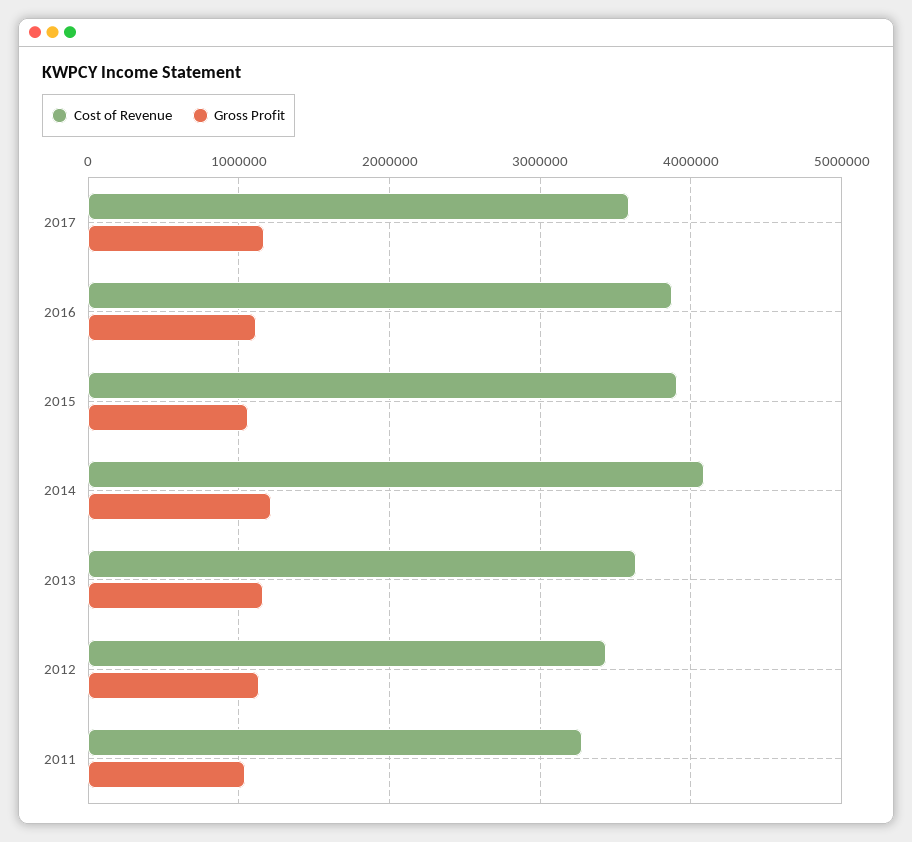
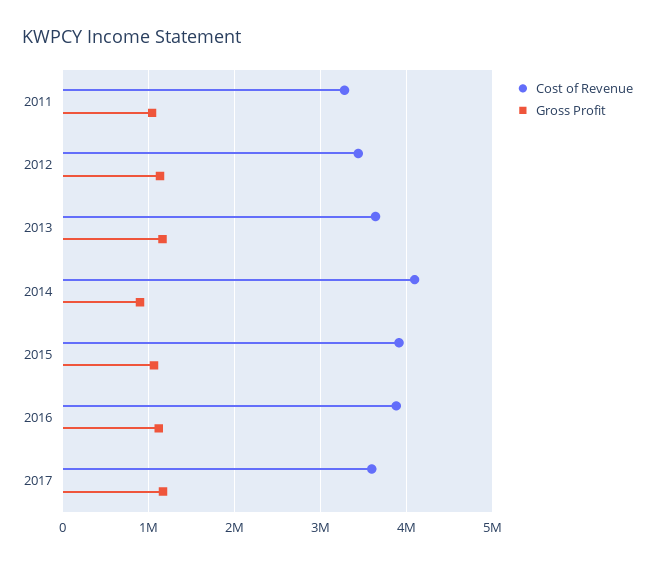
  {
    "Cost of Revenue": {
      "2017": 3600000,
      "2016": 3900000,
      "2015": 3900000,
      "2014": 4100000,
      "2013": 3600000,
      "2012": 3400000,
      "2011": 3300000
    },
    "Gross Profit": {
      "2017": 1200000,
      "2016": 1100000,
      "2015": 1100000,
-     "2014": 1200000,
+     "2014": 900000,
      "2013": 1200000,
      "2012": 1100000,
      "2011": 1000000
    }
  }

